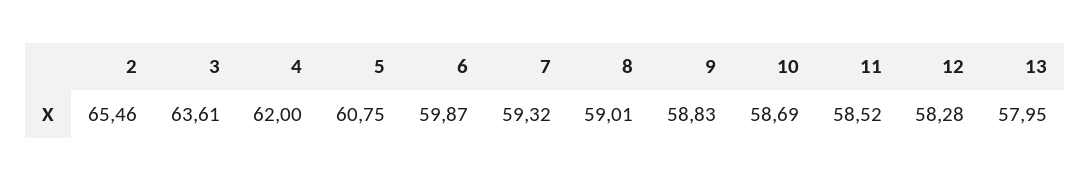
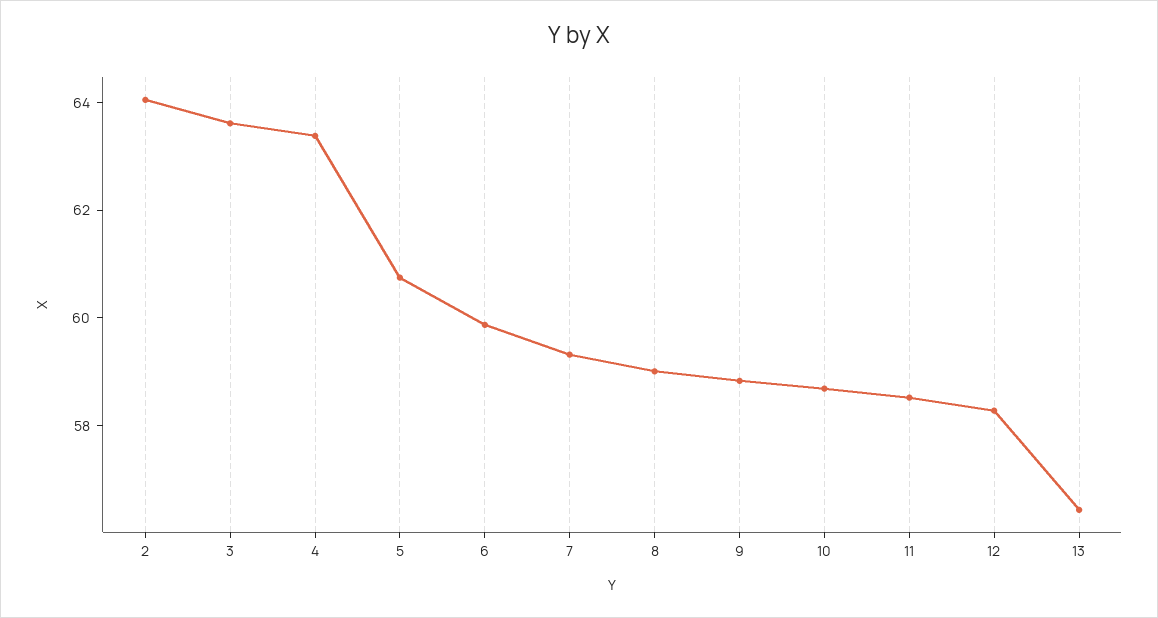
  {
-   "2": 65.46,
+   "2": 64,
    "3": 63.61,
-   "4": 62,
+   "4": 63.5,
    "5": 60.75,
    "6": 59.87,
    "7": 59.32,
    "8": 59.01,
    "9": 58.83,
    "10": 58.69,
    "11": 58.52,
    "12": 58.28,
-   "13": 57.95
+   "13": 56.5
  }

